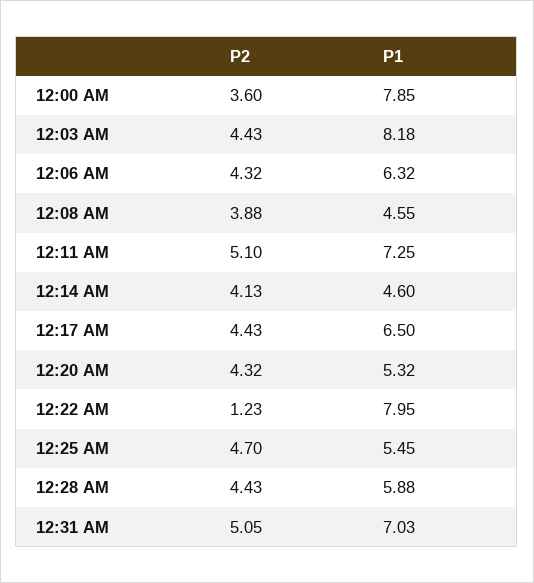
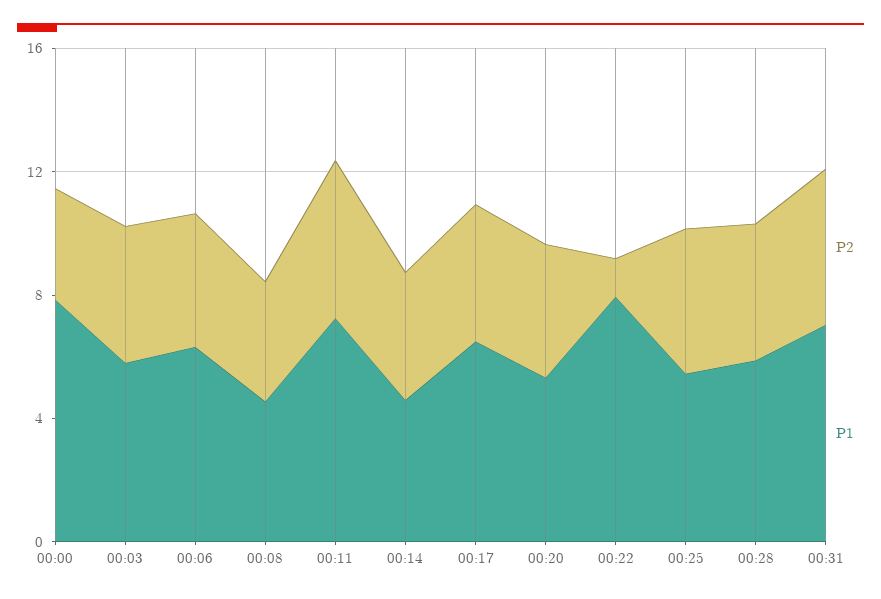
  {
    "P2": {
      "12:00 AM": 3.6,
      "12:03 AM": 4.43,
      "12:06 AM": 4.32,
      "12:08 AM": 3.88,
      "12:11 AM": 5.1,
      "12:14 AM": 4.13,
      "12:17 AM": 4.43,
      "12:20 AM": 4.32,
      "12:22 AM": 1.23,
      "12:25 AM": 4.7,
      "12:28 AM": 4.43,
      "12:31 AM": 5.05
    },
    "P1": {
      "12:00 AM": 7.85,
-     "12:03 AM": 8.18,
+     "12:03 AM": 6,
      "12:06 AM": 6.32,
      "12:08 AM": 4.55,
      "12:11 AM": 7.25,
      "12:14 AM": 4.6,
      "12:17 AM": 6.5,
      "12:20 AM": 5.32,
      "12:22 AM": 7.95,
      "12:25 AM": 5.45,
      "12:28 AM": 5.88,
      "12:31 AM": 7.03
    }
  }

